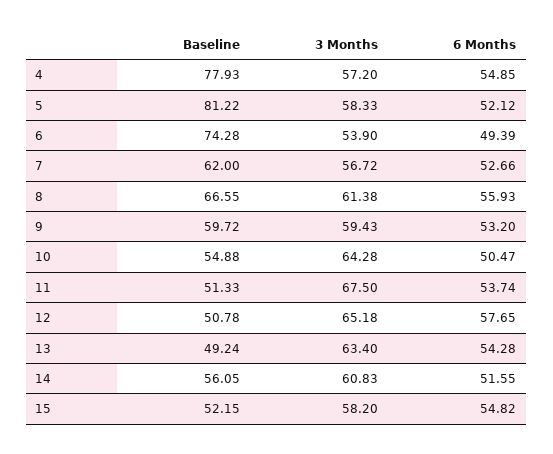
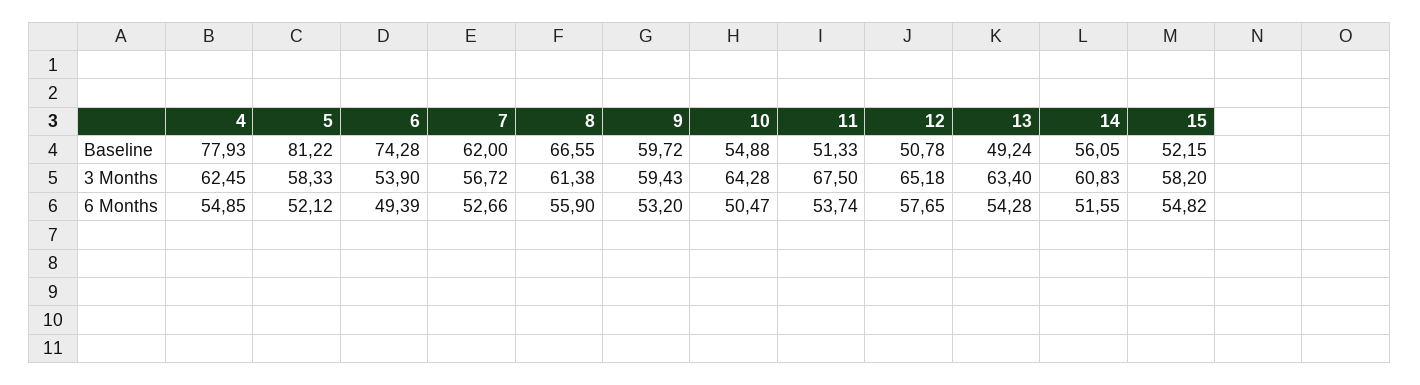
  {
    "Baseline": {
      "4": 77.93,
      "5": 81.22,
      "6": 74.28,
      "7": 62,
      "8": 66.55,
      "9": 59.72,
      "10": 54.88,
      "11": 51.33,
      "12": 50.78,
      "13": 49.24,
      "14": 56.05,
      "15": 52.15
    },
    "3 Months": {
-     "4": 57.2,
+     "4": 62.45,
      "5": 58.33,
      "6": 53.9,
      "7": 56.72,
      "8": 61.38,
      "9": 59.43,
      "10": 64.28,
      "11": 67.5,
      "12": 65.18,
      "13": 63.4,
      "14": 60.83,
      "15": 58.2
    },
    "6 Months": {
      "4": 54.85,
      "5": 52.12,
      "6": 49.39,
      "7": 52.66,
-     "8": 55.93,
+     "8": 55.9,
      "9": 53.2,
      "10": 50.47,
      "11": 53.74,
      "12": 57.65,
      "13": 54.28,
      "14": 51.55,
      "15": 54.82
    }
  }

